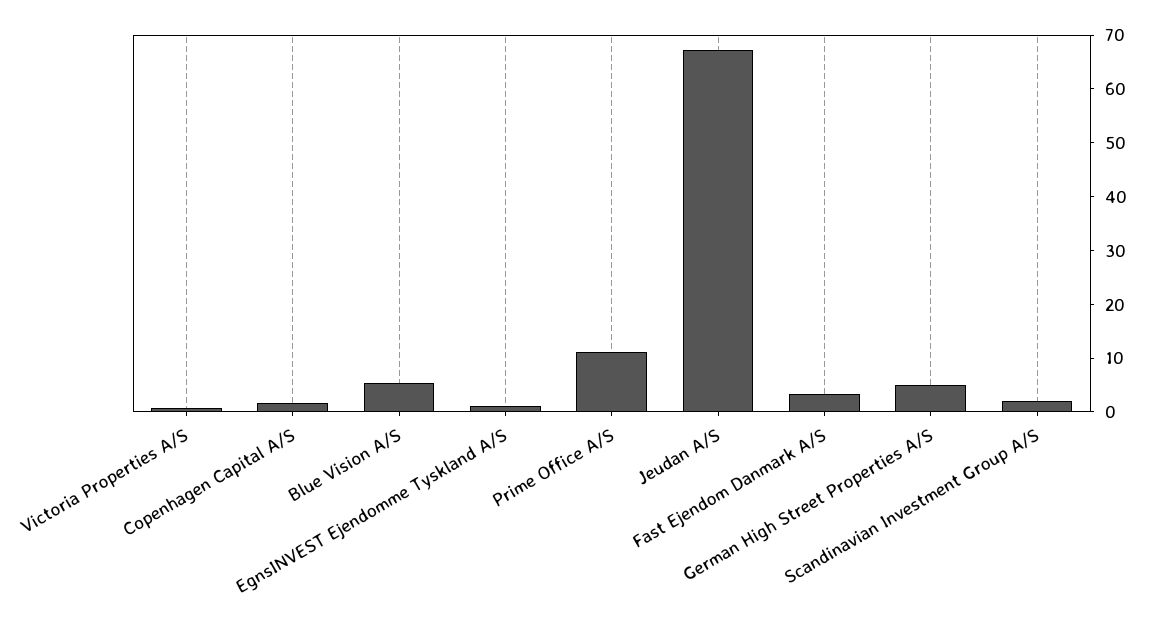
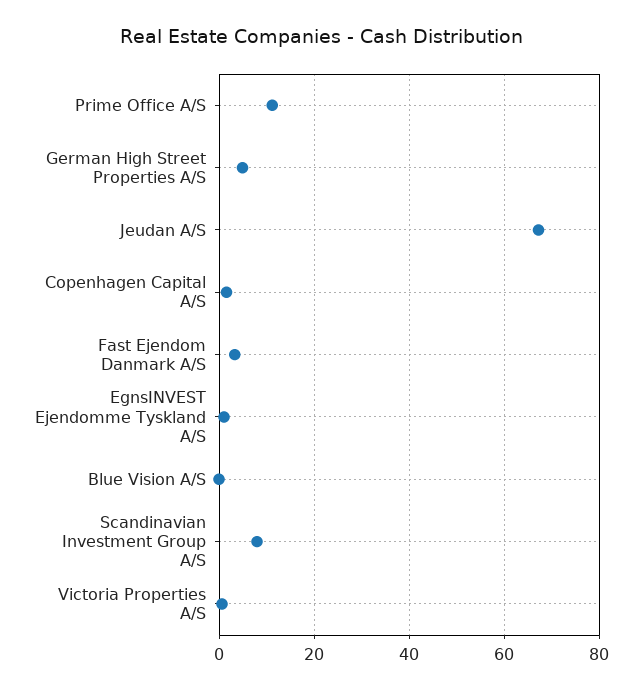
  {
    "Victoria Properties A/S": 0,
    "Copenhagen Capital A/S": 2,
-   "Blue Vision A/S": 6,
+   "Blue Vision A/S": 0,
    "EgnsINVEST Ejendomme Tyskland A/S": 2,
    "Prime Office A/S": 12,
    "Jeudan A/S": 68,
    "Fast Ejendom Danmark A/S": 4,
    "German High Street Properties A/S": 4,
-   "Scandinavian Investment Group A/S": 2
+   "Scandinavian Investment Group A/S": 8
  }

